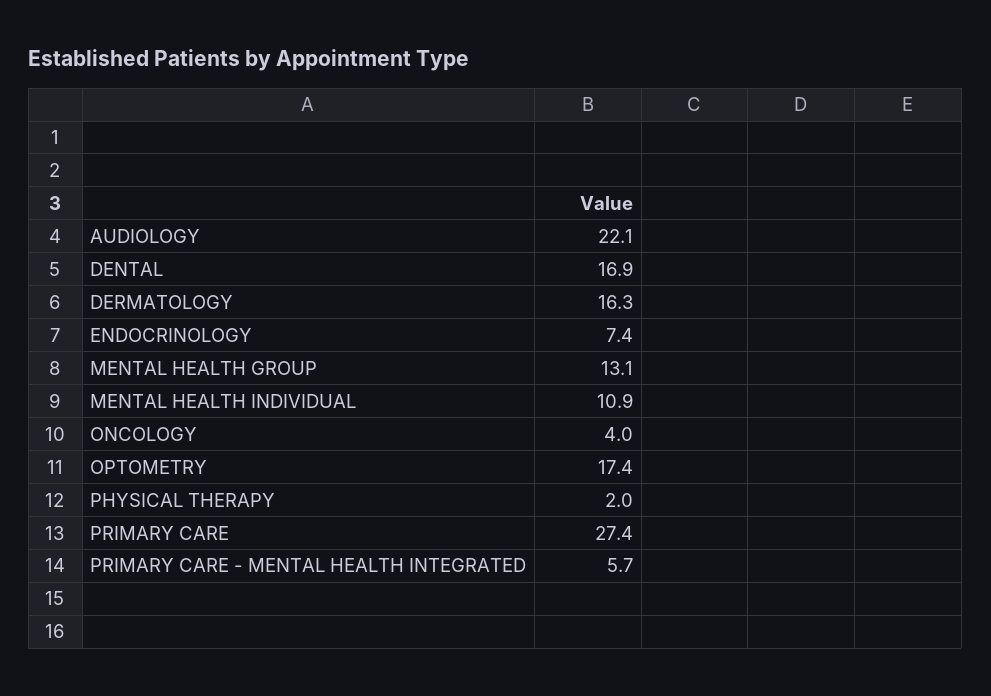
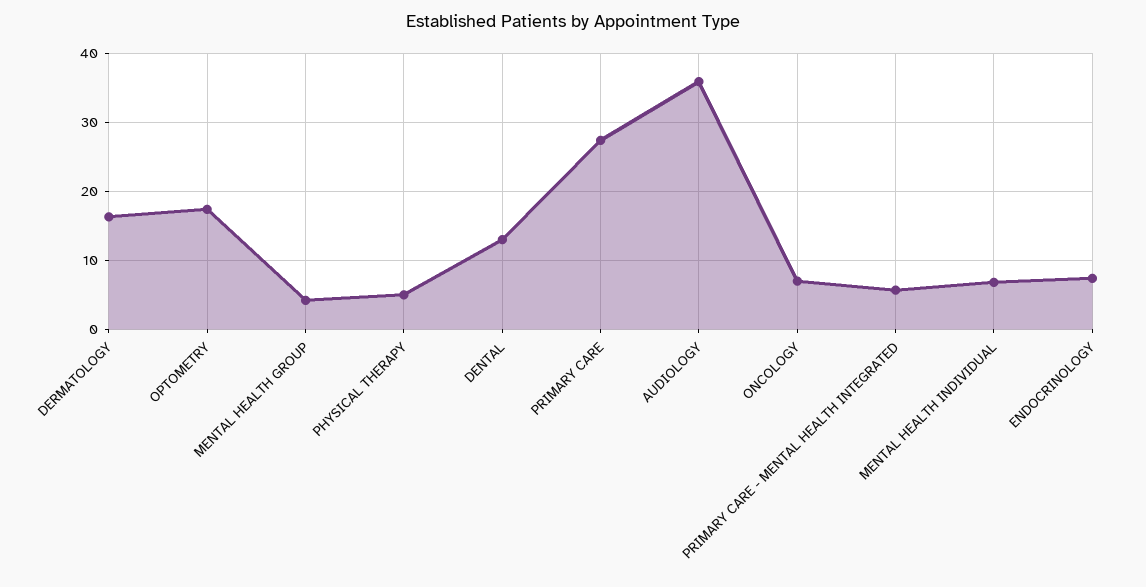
  {
-   "AUDIOLOGY": 22.1,
+   "AUDIOLOGY": 36,
-   "DENTAL": 16.9,
+   "DENTAL": 13,
    "DERMATOLOGY": 16.3,
    "ENDOCRINOLOGY": 7.4,
-   "MENTAL HEALTH GROUP": 13.1,
+   "MENTAL HEALTH GROUP": 4,
-   "MENTAL HEALTH INDIVIDUAL": 10.9,
+   "MENTAL HEALTH INDIVIDUAL": 7,
-   "ONCOLOGY": 4,
+   "ONCOLOGY": 7,
    "OPTOMETRY": 17.4,
-   "PHYSICAL THERAPY": 2,
+   "PHYSICAL THERAPY": 5,
    "PRIMARY CARE": 27.4,
    "PRIMARY CARE - MENTAL HEALTH INTEGRATED": 5.7
  }

